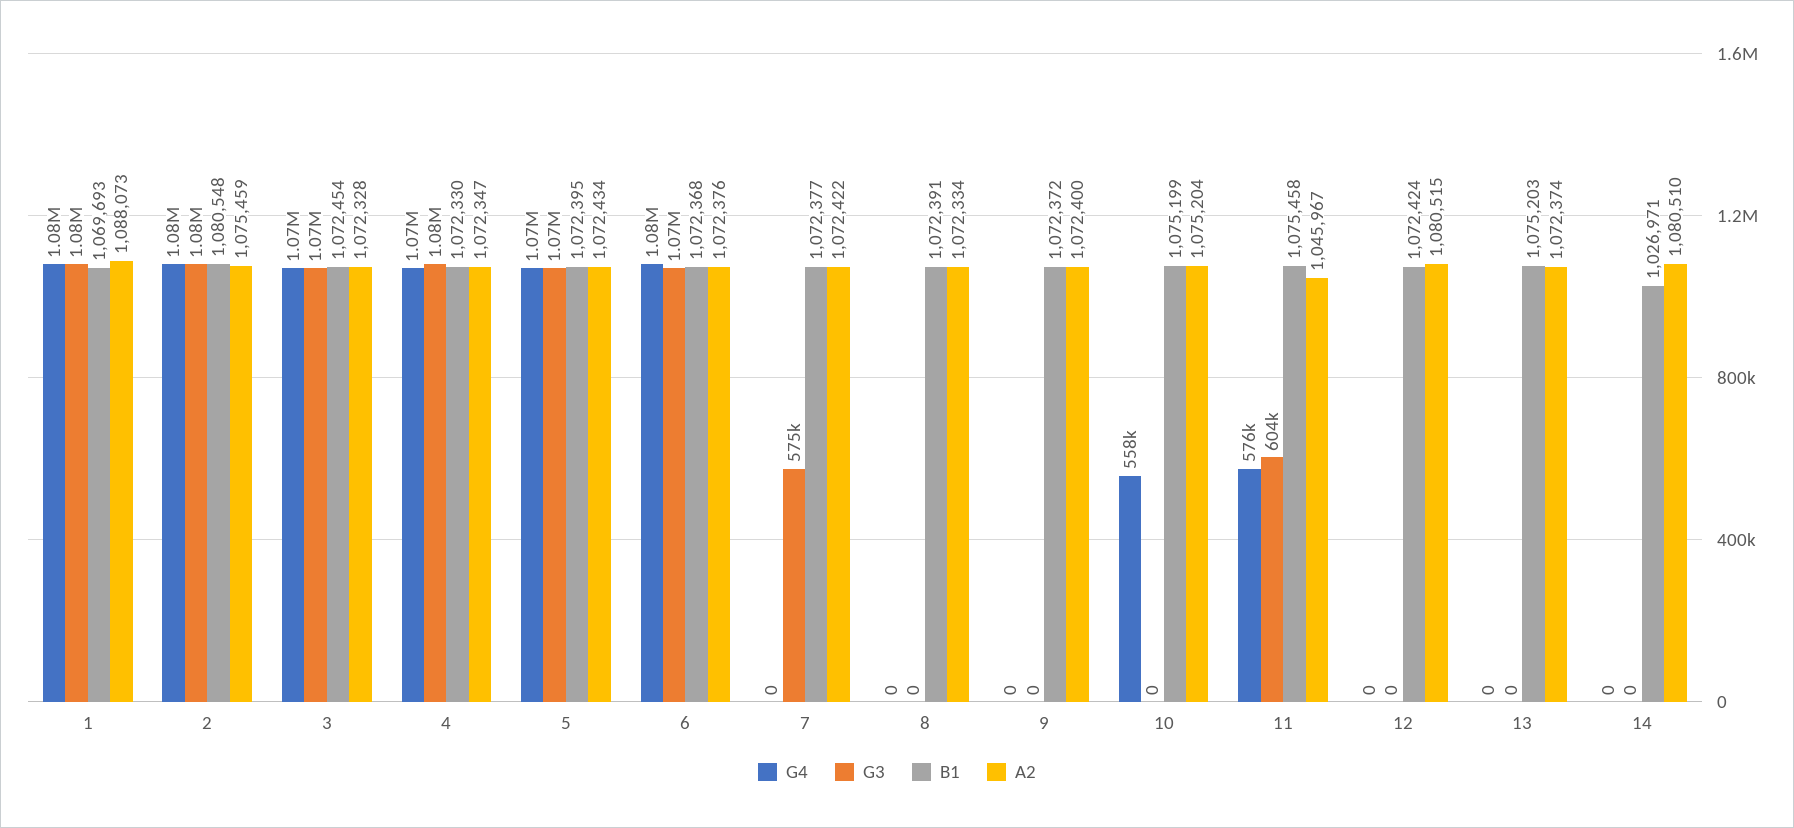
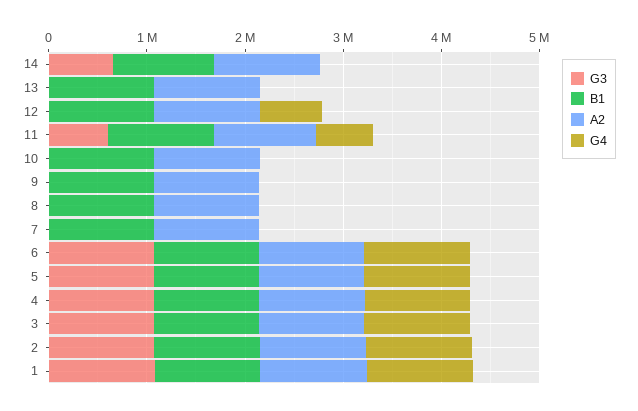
  {
    "G4": {
      "1": 1080000,
      "2": 1080000,
      "3": 1070000,
      "4": 1070000,
      "5": 1070000,
      "6": 1080000,
      "7": 0,
      "8": 0,
      "9": 0,
-     "10": 558000,
+     "10": 0,
      "11": 576000,
-     "12": 0,
+     "12": 600000,
      "13": 0,
      "14": 0
    },
    "G3": {
      "1": 1080000,
      "2": 1080000,
      "3": 1070000,
      "4": 1080000,
      "5": 1070000,
      "6": 1070000,
-     "7": 575000,
+     "7": 0,
      "8": 0,
      "9": 0,
      "10": 0,
      "11": 604000,
      "12": 0,
      "13": 0,
-     "14": 0
+     "14": 600000
    },
    "B1": {
      "1": 1069693,
      "2": 1080548,
      "3": 1072454,
      "4": 1072330,
      "5": 1072395,
      "6": 1072368,
      "7": 1072377,
      "8": 1072391,
      "9": 1072372,
      "10": 1075199,
      "11": 1075458,
      "12": 1072424,
      "13": 1075203,
      "14": 1026971
    },
    "A2": {
      "1": 1088073,
      "2": 1075459,
      "3": 1072328,
      "4": 1072347,
      "5": 1072434,
      "6": 1072376,
      "7": 1072422,
      "8": 1072334,
      "9": 1072400,
      "10": 1075204,
      "11": 1045967,
      "12": 1080515,
      "13": 1072374,
      "14": 1080510
    }
  }

